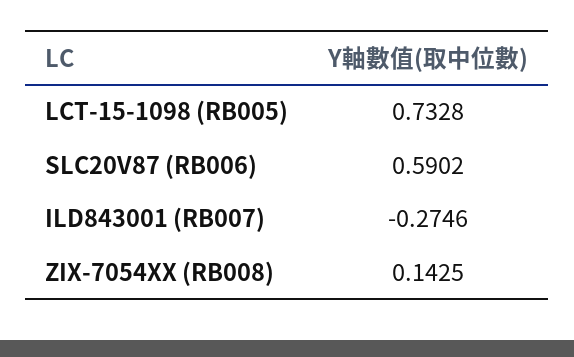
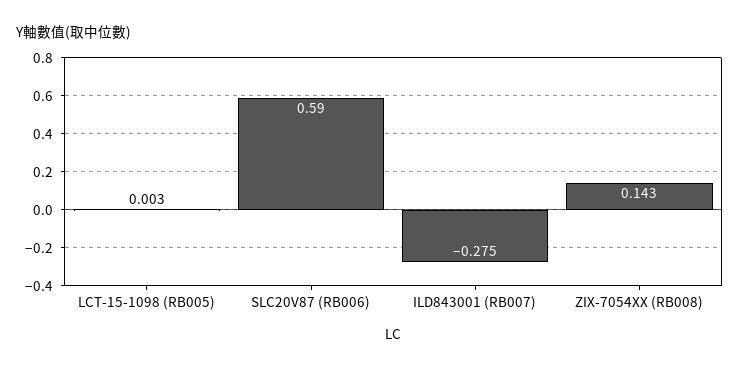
  {
-   "LCT-15-1098 (RB005)": 0.7328,
+   "LCT-15-1098 (RB005)": 0.003,
    "SLC20V87 (RB006)": 0.5902,
    "ILD843001 (RB007)": -0.2746,
    "ZIX-7054XX (RB008)": 0.1425
  }

